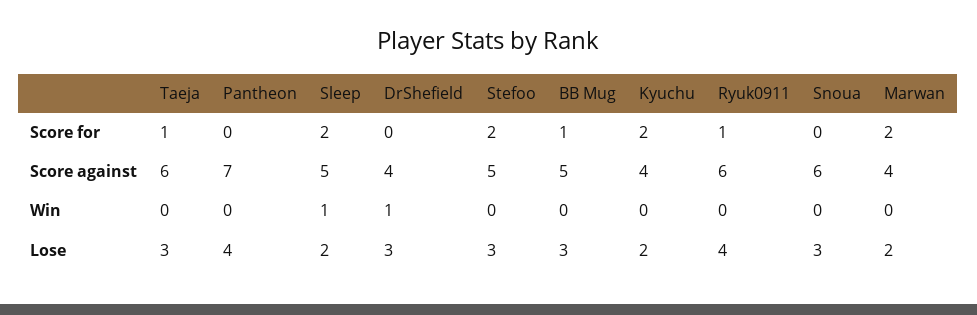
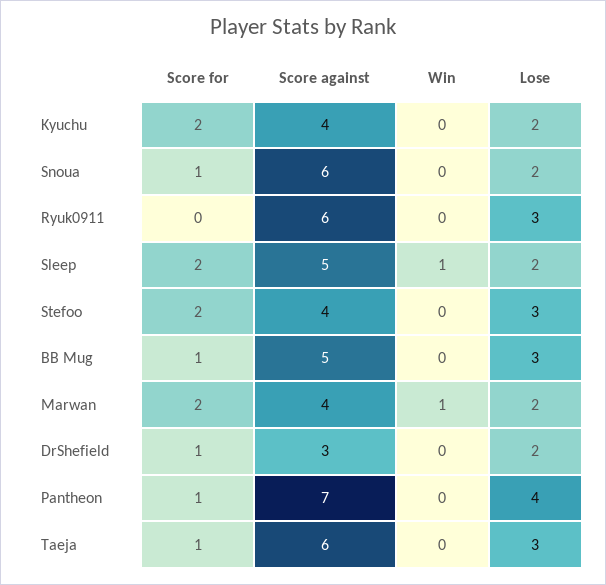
  {
    "Taeja": {
      "Score for": 1,
      "Score against": 6,
      "Win": 0,
      "Lose": 3
    },
    "Pantheon": {
-     "Score for": 0,
+     "Score for": 1,
      "Score against": 7,
      "Win": 0,
      "Lose": 4
    },
    "Sleep": {
      "Score for": 2,
      "Score against": 5,
      "Win": 1,
      "Lose": 2
    },
    "DrShefield": {
-     "Score for": 0,
+     "Score for": 1,
-     "Score against": 4,
+     "Score against": 3,
-     "Win": 1,
+     "Win": 0,
-     "Lose": 3
+     "Lose": 2
    },
    "Stefoo": {
      "Score for": 2,
-     "Score against": 5,
+     "Score against": 4,
      "Win": 0,
      "Lose": 3
    },
    "BB Mug": {
      "Score for": 1,
      "Score against": 5,
      "Win": 0,
      "Lose": 3
    },
    "Kyuchu": {
      "Score for": 2,
      "Score against": 4,
      "Win": 0,
      "Lose": 2
    },
    "Ryuk0911": {
-     "Score for": 1,
+     "Score for": 0,
      "Score against": 6,
      "Win": 0,
-     "Lose": 4
+     "Lose": 3
    },
    "Snoua": {
-     "Score for": 0,
+     "Score for": 1,
      "Score against": 6,
      "Win": 0,
-     "Lose": 3
+     "Lose": 2
    },
    "Marwan": {
      "Score for": 2,
      "Score against": 4,
-     "Win": 0,
+     "Win": 1,
      "Lose": 2
    }
  }

